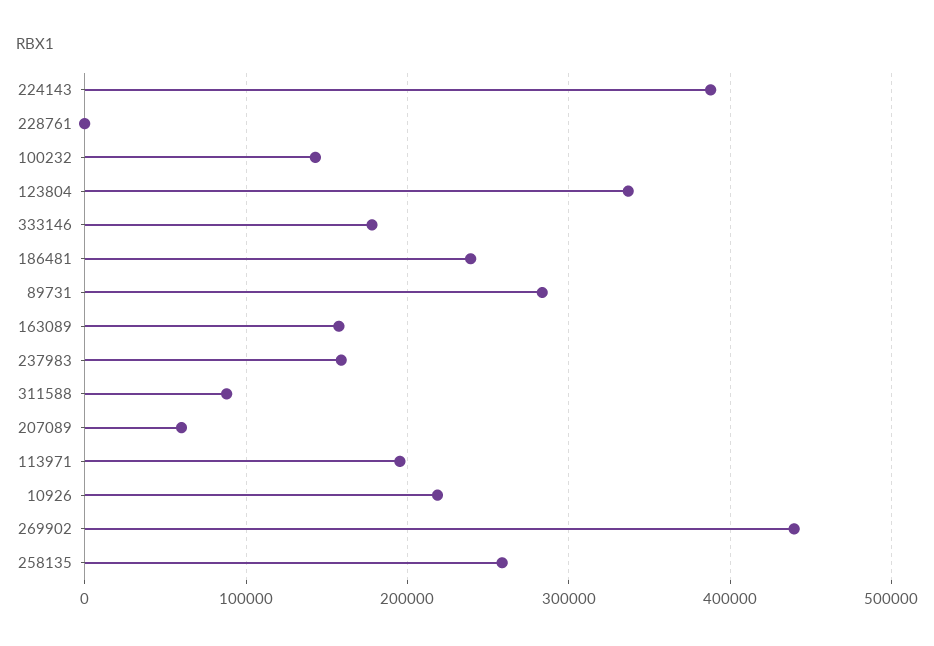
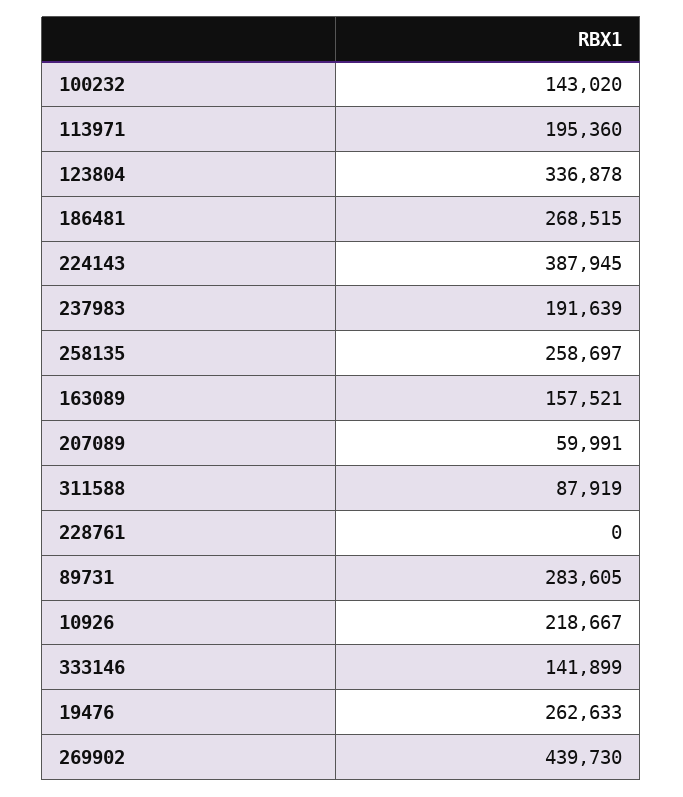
  {
    "224143": 387945,
    "228761": 0,
    "100232": 143020,
    "123804": 336878,
-   "333146": 180000,
+   "333146": 141899,
-   "186481": 240000,
+   "186481": 268515,
    "89731": 283605,
    "163089": 157521,
-   "237983": 160000,
+   "237983": 191639,
    "311588": 87919,
    "207089": 59991,
    "113971": 195360,
    "10926": 218667,
    "269902": 439730,
-   "258135": 258697
+   "258135": 258697,
+   "19476": 262633
  }

